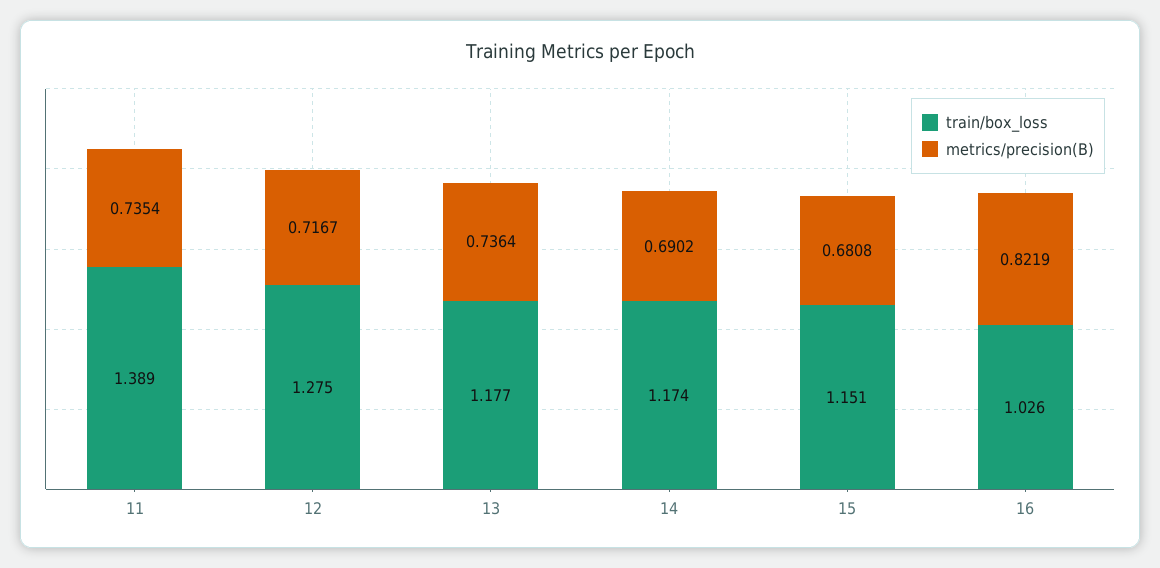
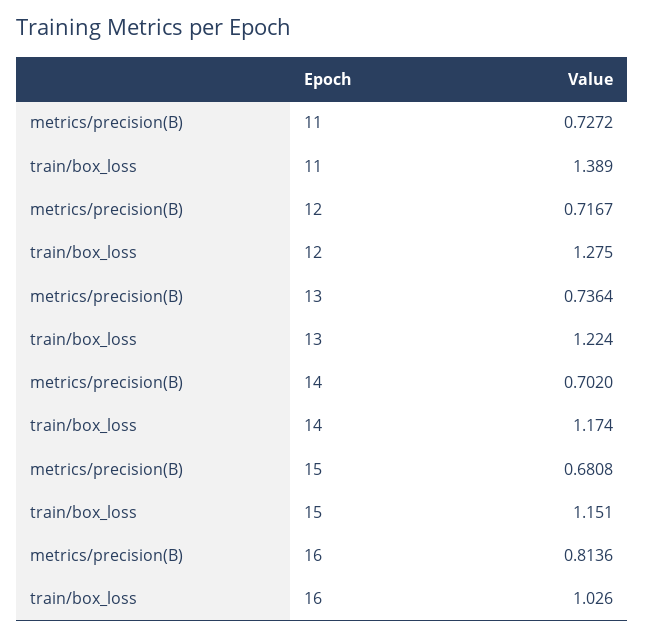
  {
    "train/box_loss": {
      "11": 1.389,
      "12": 1.275,
-     "13": 1.177,
+     "13": 1.224,
      "14": 1.174,
      "15": 1.151,
      "16": 1.026
    },
    "metrics/precision(B)": {
-     "11": 0.7354,
+     "11": 0.7272,
      "12": 0.7167,
      "13": 0.7364,
-     "14": 0.6902,
+     "14": 0.702,
      "15": 0.6808,
-     "16": 0.8219
+     "16": 0.8136
    }
  }

